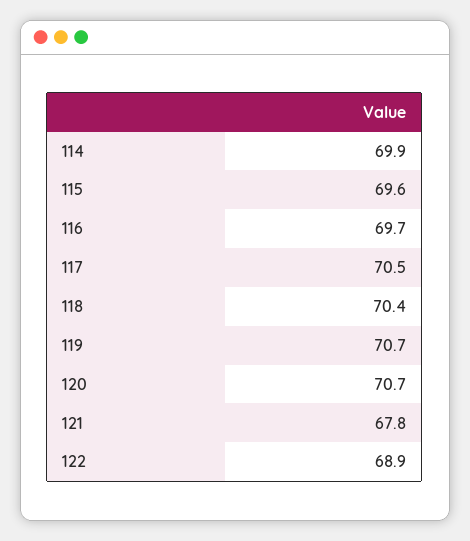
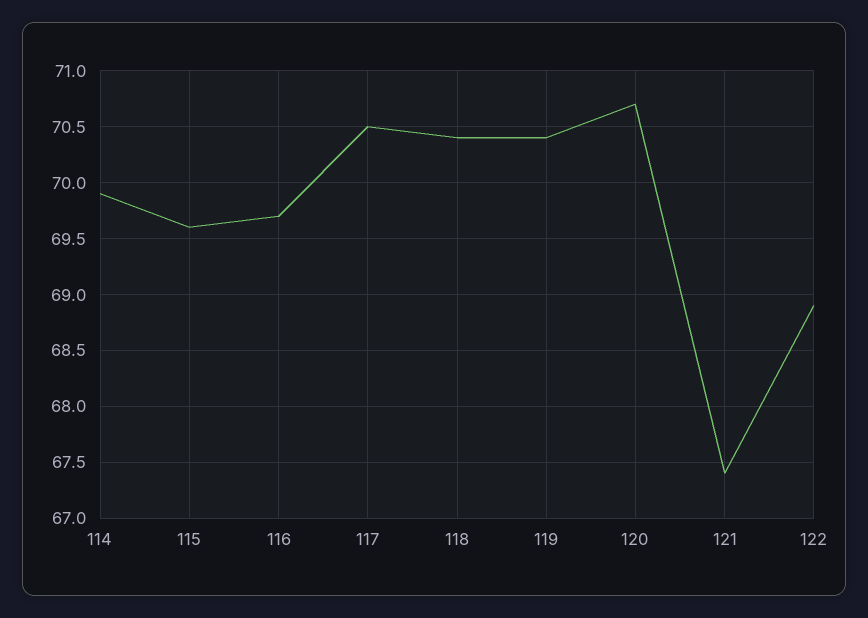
  {
    "114": 69.9,
    "115": 69.6,
    "116": 69.7,
    "117": 70.5,
    "118": 70.4,
-   "119": 70.7,
+   "119": 70.4,
    "120": 70.7,
-   "121": 67.8,
+   "121": 67.4,
    "122": 68.9
  }

